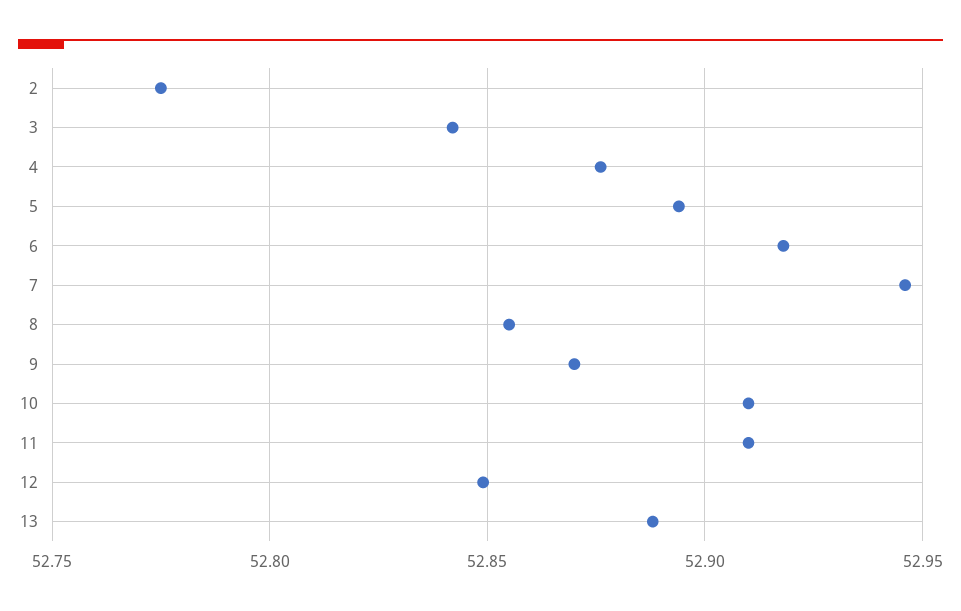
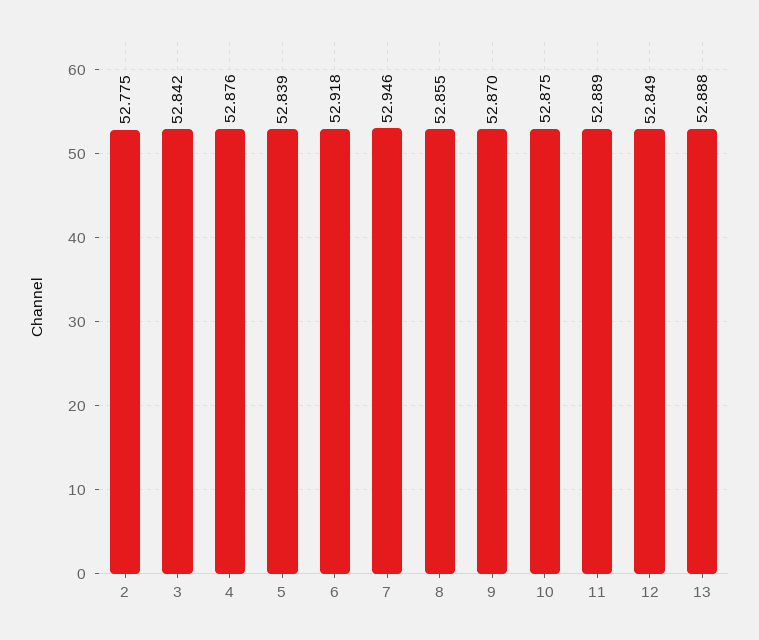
  {
    "2": 52.775,
    "3": 52.842,
    "4": 52.876,
-   "5": 52.895,
+   "5": 52.839,
    "6": 52.918,
    "7": 52.946,
    "8": 52.855,
    "9": 52.87,
-   "10": 52.91,
+   "10": 52.875,
-   "11": 52.91,
+   "11": 52.889,
    "12": 52.849,
    "13": 52.888
  }

